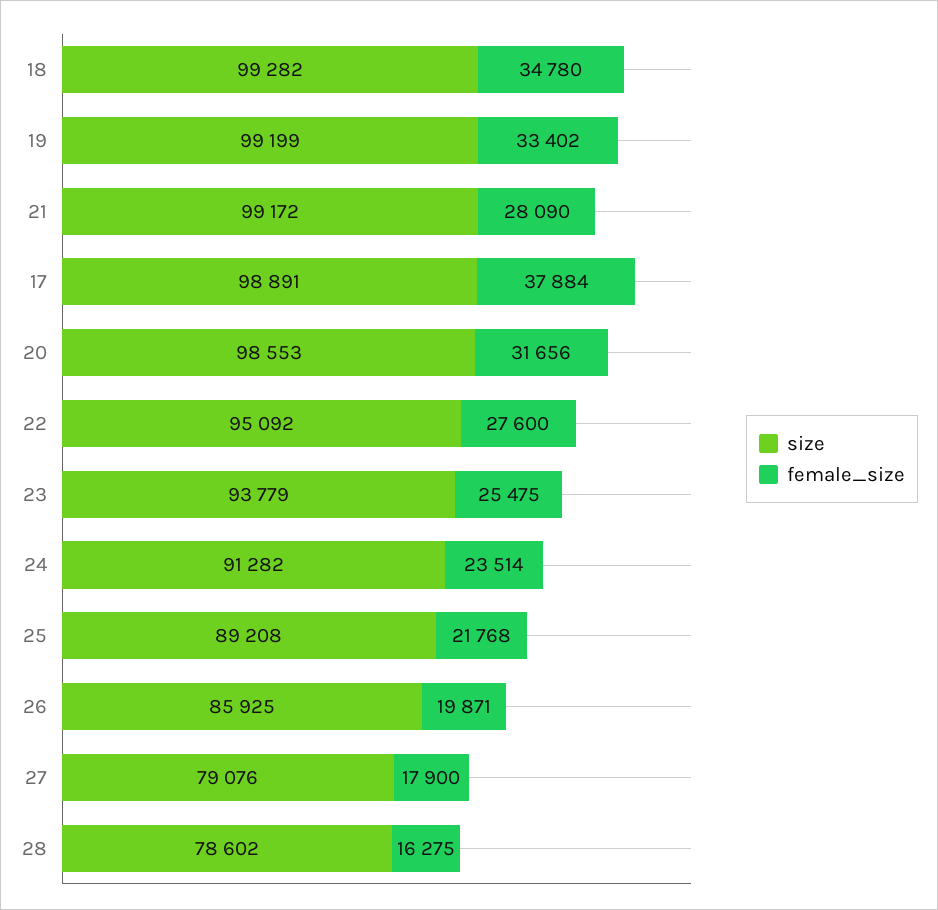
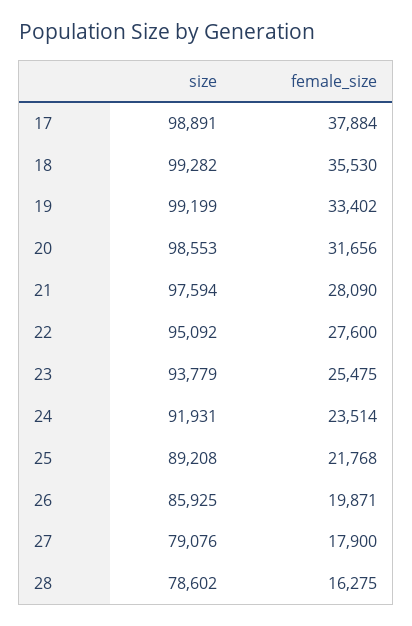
  {
    "size": {
      "18": 99282,
      "19": 99199,
-     "21": 99172,
+     "21": 97594,
      "17": 98891,
      "20": 98553,
      "22": 95092,
      "23": 93779,
-     "24": 91282,
+     "24": 91931,
      "25": 89208,
      "26": 85925,
      "27": 79076,
      "28": 78602
    },
    "female_size": {
-     "18": 34780,
+     "18": 35530,
      "19": 33402,
      "21": 28090,
      "17": 37884,
      "20": 31656,
      "22": 27600,
      "23": 25475,
      "24": 23514,
      "25": 21768,
      "26": 19871,
      "27": 17900,
      "28": 16275
    }
  }

